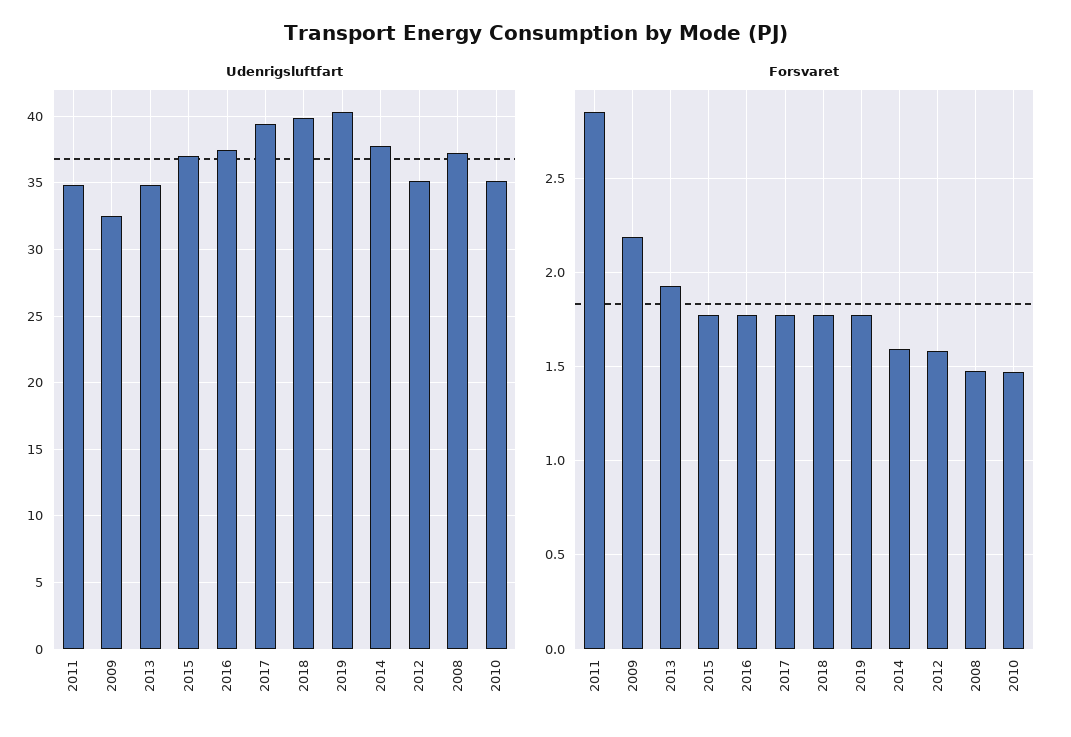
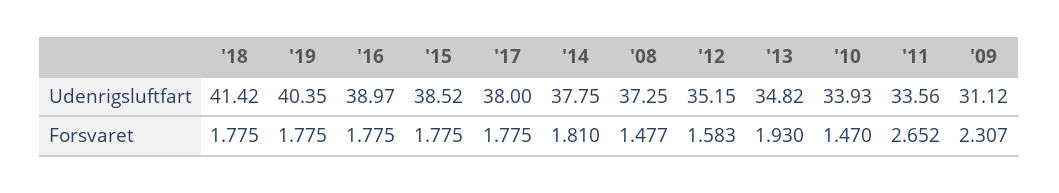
  {
    "Udenrigsluftfart": {
-     "2011": 35,
+     "2011": 33.56,
-     "2009": 32.5,
+     "2009": 31.12,
      "2013": 34.82,
-     "2015": 37,
+     "2015": 38.52,
-     "2016": 37.5,
+     "2016": 38.97,
-     "2017": 39.5,
+     "2017": 38,
-     "2018": 40,
+     "2018": 41.42,
      "2019": 40.35,
      "2014": 37.75,
      "2012": 35.15,
      "2008": 37.25,
-     "2010": 35
+     "2010": 33.93
    },
    "Forsvaret": {
-     "2011": 2.85,
+     "2011": 2.652,
-     "2009": 2.2,
+     "2009": 2.307,
      "2013": 1.93,
      "2015": 1.775,
      "2016": 1.775,
      "2017": 1.775,
      "2018": 1.775,
      "2019": 1.775,
-     "2014": 1.6,
+     "2014": 1.81,
      "2012": 1.583,
      "2008": 1.477,
      "2010": 1.47
    }
  }

